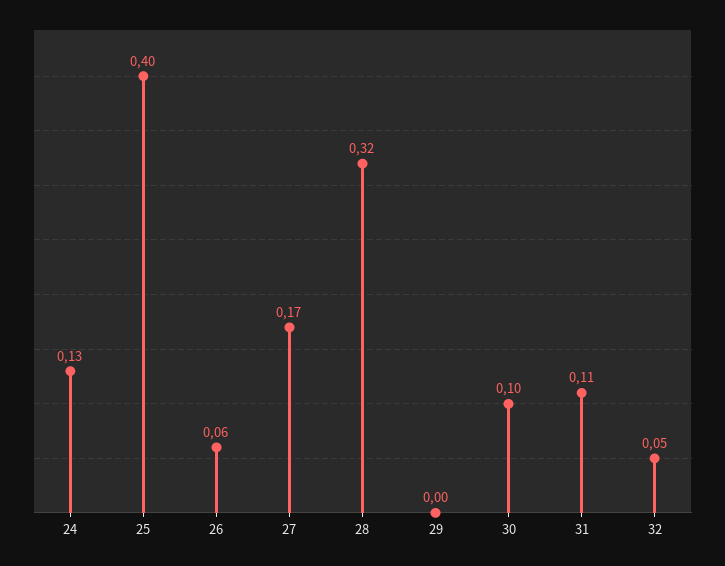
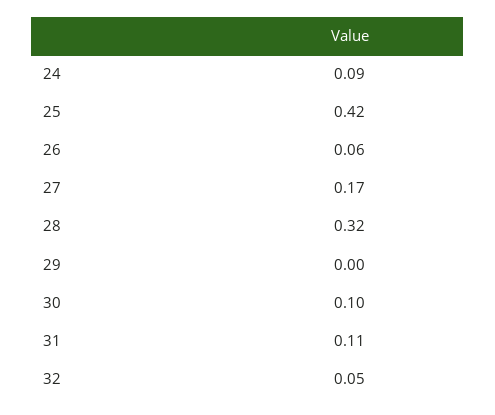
  {
-   "24": 0.13,
+   "24": 0.09,
-   "25": 0.4,
+   "25": 0.42,
    "26": 0.06,
    "27": 0.17,
    "28": 0.32,
    "29": 0,
    "30": 0.1,
    "31": 0.11,
    "32": 0.05
  }

